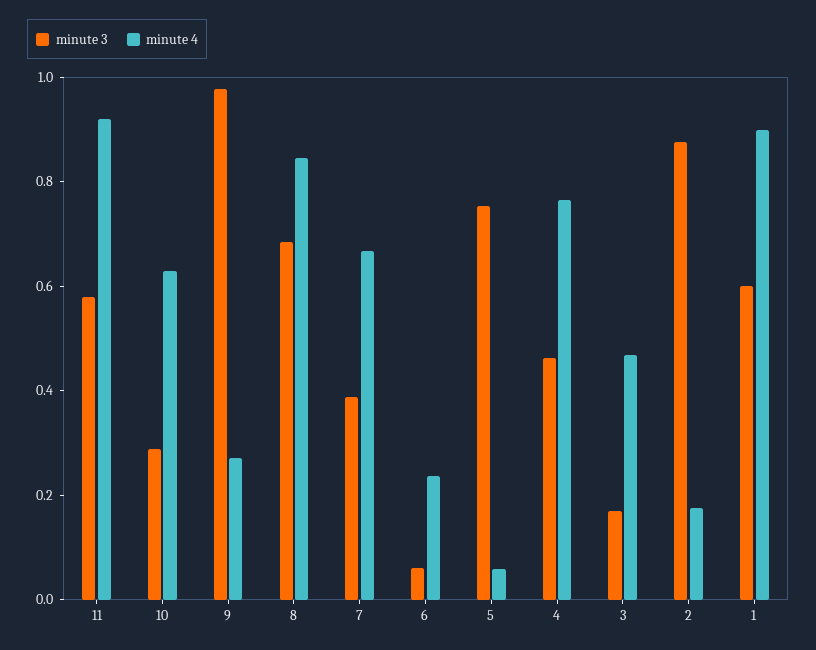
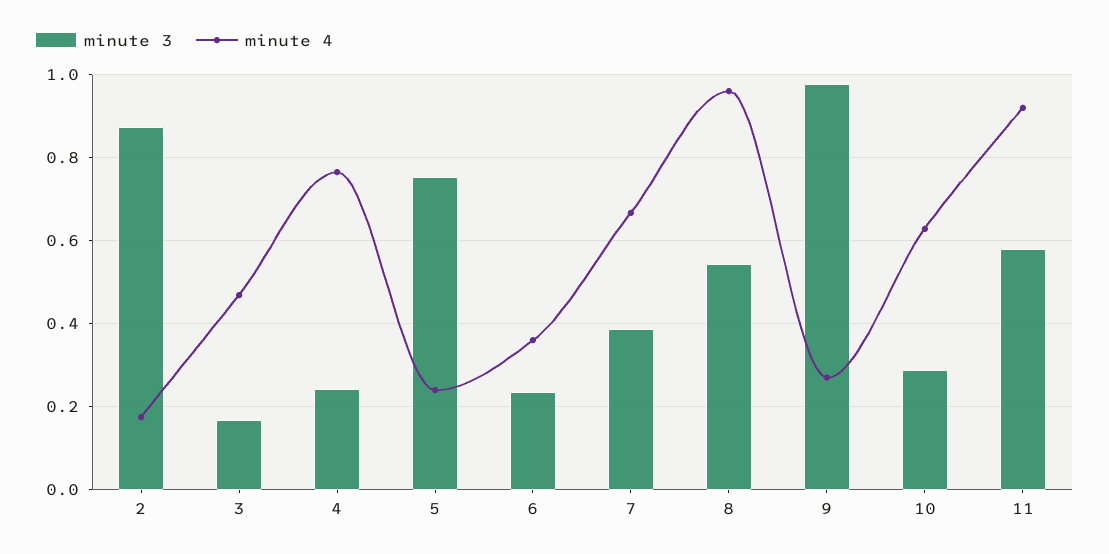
  {
    "minute 3": {
      "11": 0.58,
      "10": 0.28,
      "9": 0.98,
-     "8": 0.7,
+     "8": 0.54,
      "7": 0.38,
-     "6": 0.05,
+     "6": 0.24,
      "5": 0.76,
-     "4": 0.45,
+     "4": 0.24,
      "3": 0.16,
-     "2": 0.88,
+     "2": 0.88
-     "1": 0.6
    },
    "minute 4": {
      "11": 0.92,
      "10": 0.62,
      "9": 0.28,
-     "8": 0.85,
+     "8": 0.96,
      "7": 0.66,
-     "6": 0.25,
+     "6": 0.36,
-     "5": 0.05,
+     "5": 0.24,
      "4": 0.76,
      "3": 0.46,
-     "2": 0.18,
+     "2": 0.18
-     "1": 0.9
    }
  }

